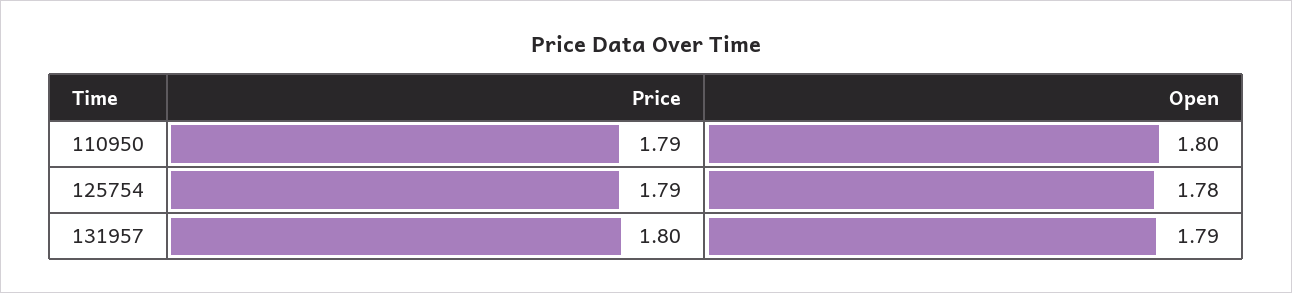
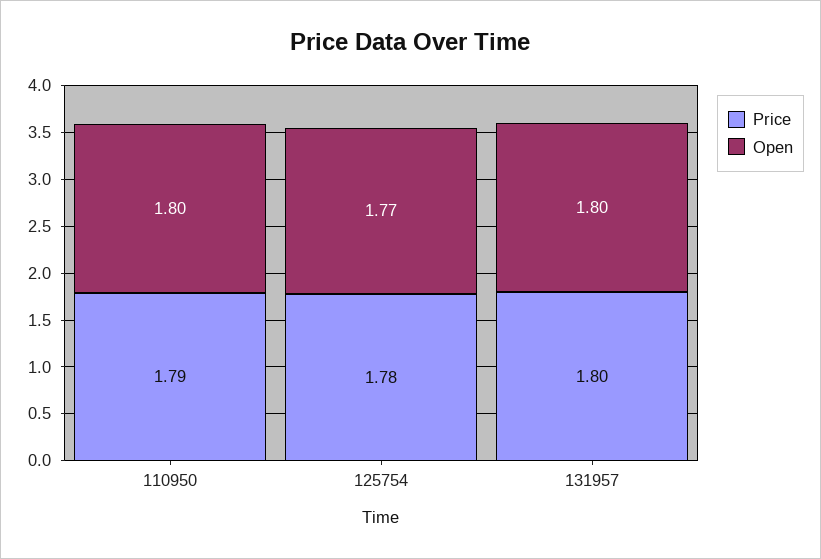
  {
    "Price": {
      "110950": 1.79,
-     "125754": 1.79,
+     "125754": 1.78,
      "131957": 1.8
    },
    "Open": {
      "110950": 1.8,
-     "125754": 1.78,
+     "125754": 1.77,
-     "131957": 1.79
+     "131957": 1.8
    }
  }

